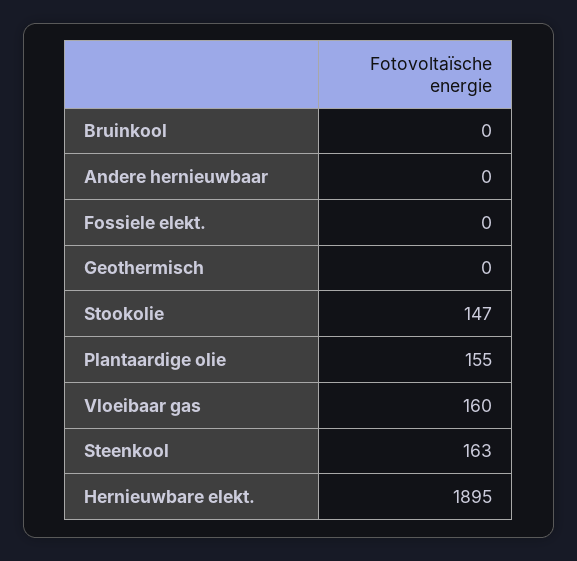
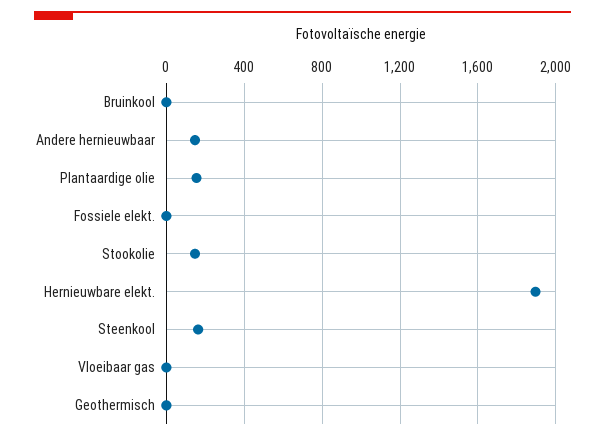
  {
    "Bruinkool": 0,
-   "Andere hernieuwbaar": 0,
+   "Andere hernieuwbaar": 150,
    "Fossiele elekt.": 0,
    "Geothermisch": 0,
    "Stookolie": 147,
    "Plantaardige olie": 155,
-   "Vloeibaar gas": 160,
+   "Vloeibaar gas": 0,
    "Steenkool": 163,
    "Hernieuwbare elekt.": 1895
  }

